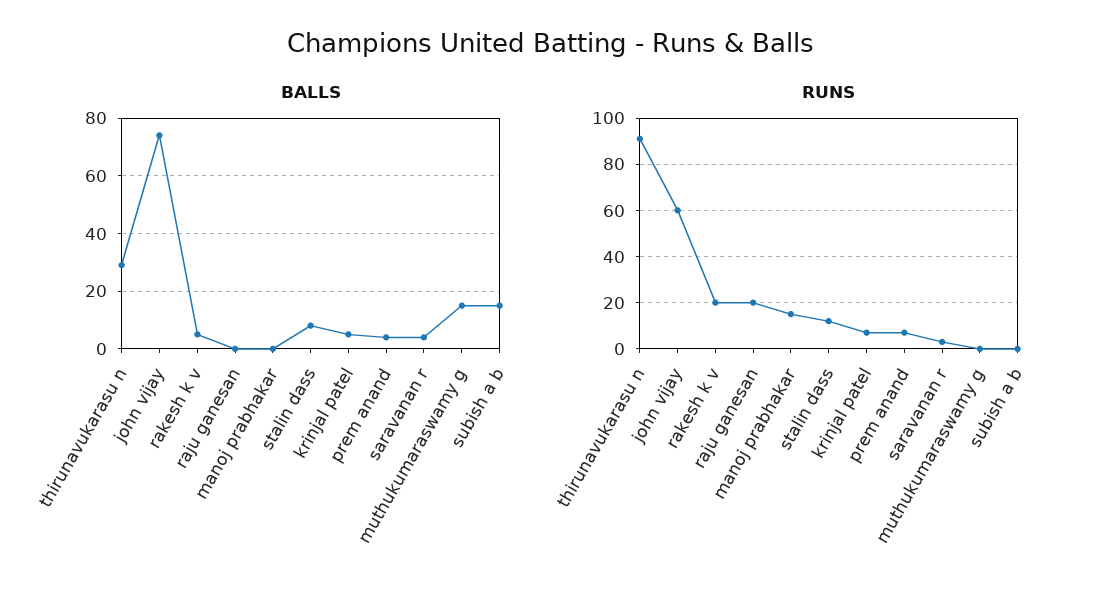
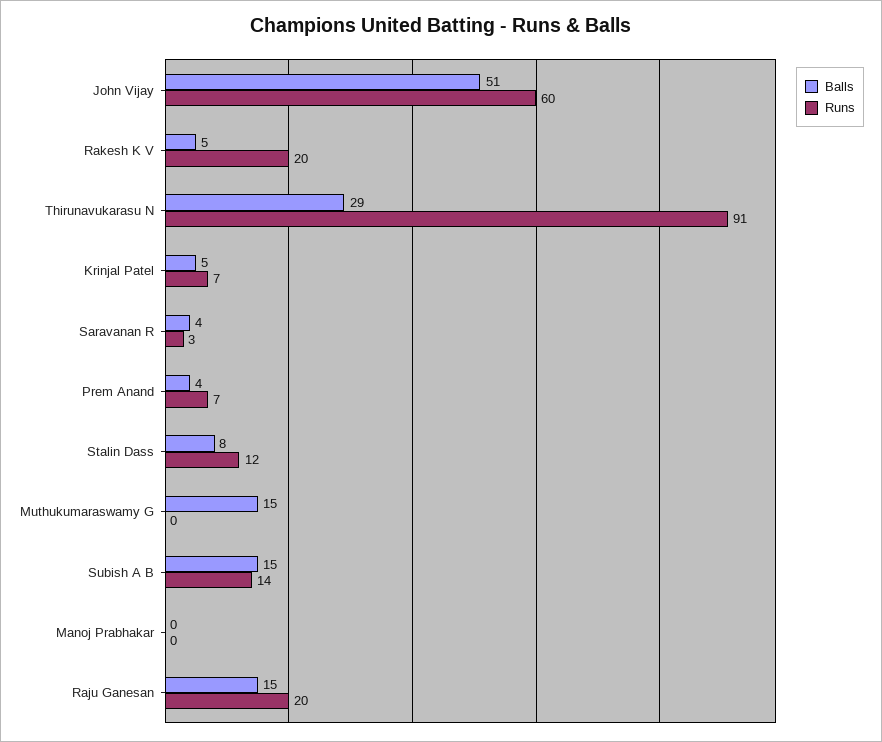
  {
    "BALLS": {
      "thirunavukarasu n": 29,
-     "john vijay": 75,
+     "john vijay": 51,
      "rakesh k v": 5,
-     "raju ganesan": 0,
+     "raju ganesan": 15,
      "manoj prabhakar": 0,
      "stalin dass": 8,
      "krinjal patel": 5,
      "prem anand": 4,
      "saravanan r": 4,
      "muthukumaraswamy g": 15,
      "subish a b": 15
    },
    "RUNS": {
      "thirunavukarasu n": 91,
      "john vijay": 60,
      "rakesh k v": 20,
      "raju ganesan": 20,
-     "manoj prabhakar": 15,
+     "manoj prabhakar": 0,
      "stalin dass": 12,
      "krinjal patel": 7,
      "prem anand": 7,
      "saravanan r": 3,
      "muthukumaraswamy g": 0,
-     "subish a b": 0
+     "subish a b": 14
    }
  }

